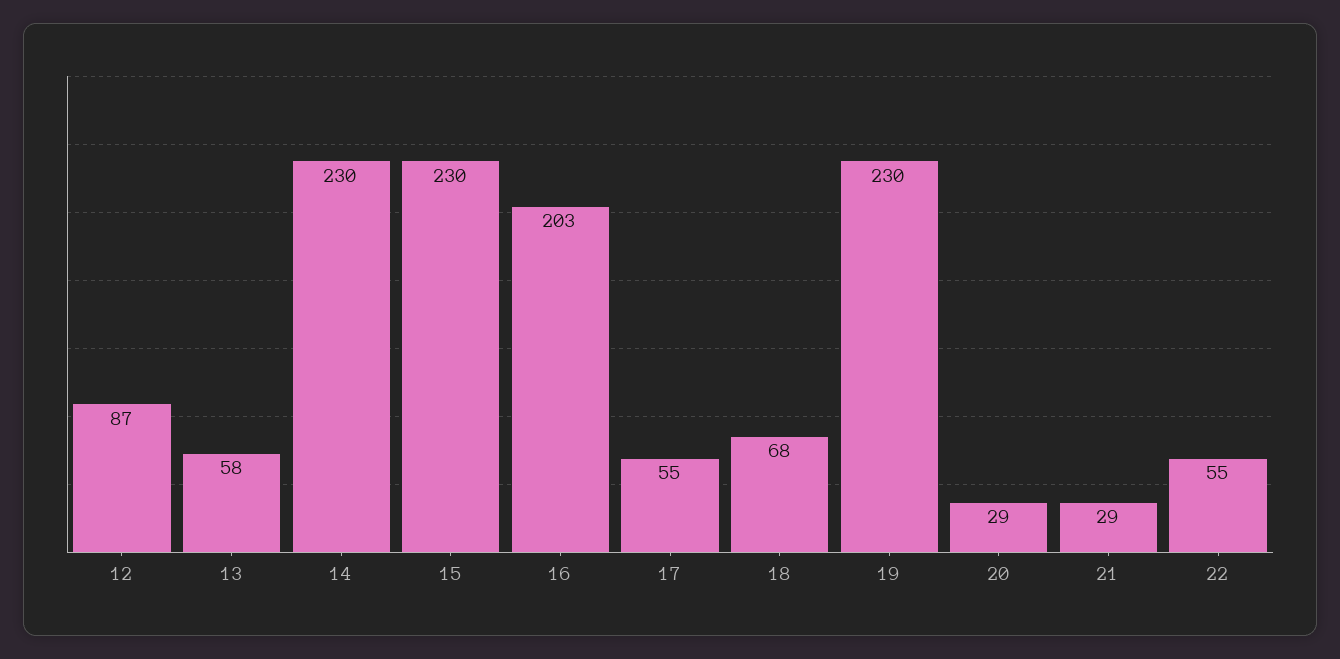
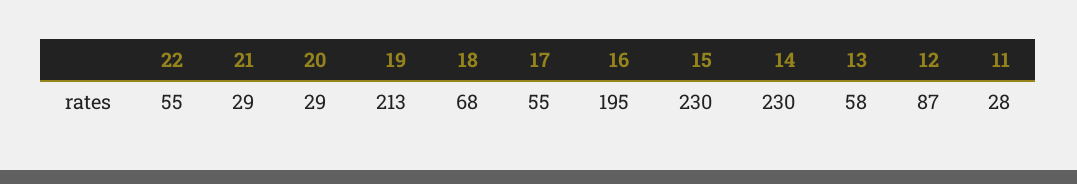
  {
    "12": 87,
    "13": 58,
    "14": 230,
    "15": 230,
-   "16": 203,
+   "16": 195,
    "17": 55,
    "18": 68,
-   "19": 230,
+   "19": 213,
    "20": 29,
    "21": 29,
-   "22": 55
+   "22": 55,
+   "11": 28
  }

